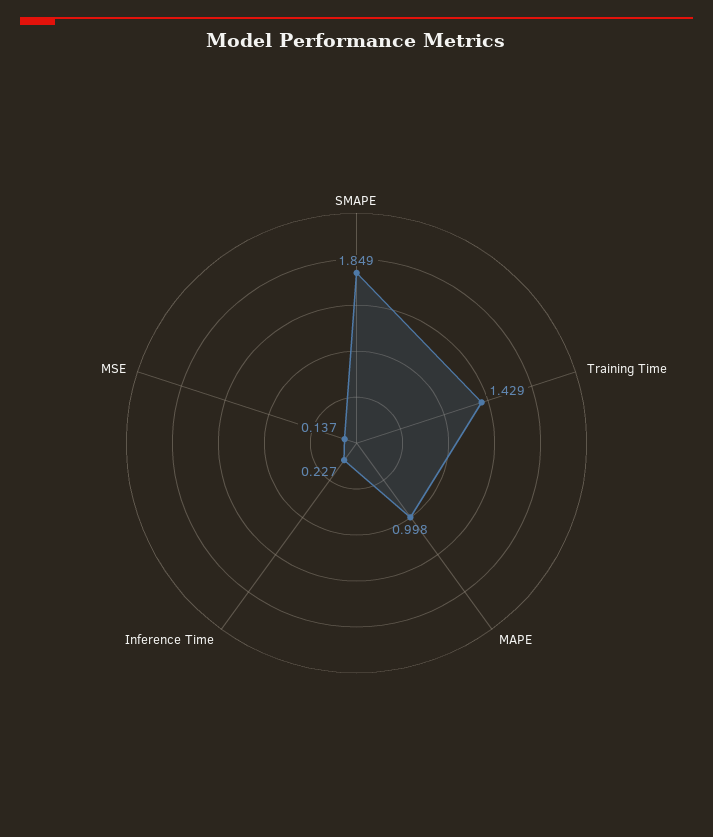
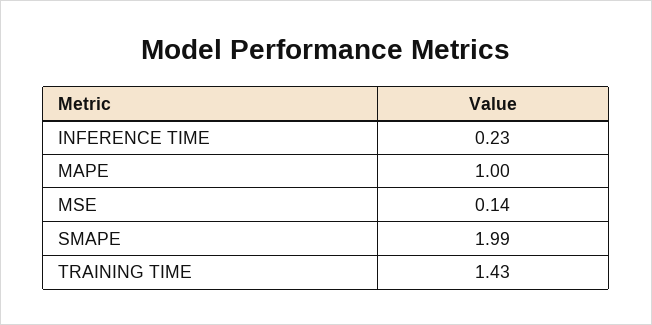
  {
-   "SMAPE": 1.849,
+   "SMAPE": 1.99,
    "Training Time": 1.429,
    "MAPE": 0.998,
    "Inference Time": 0.227,
    "MSE": 0.137
  }

